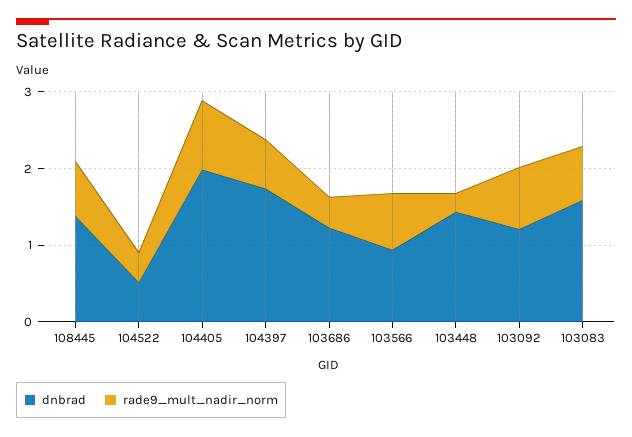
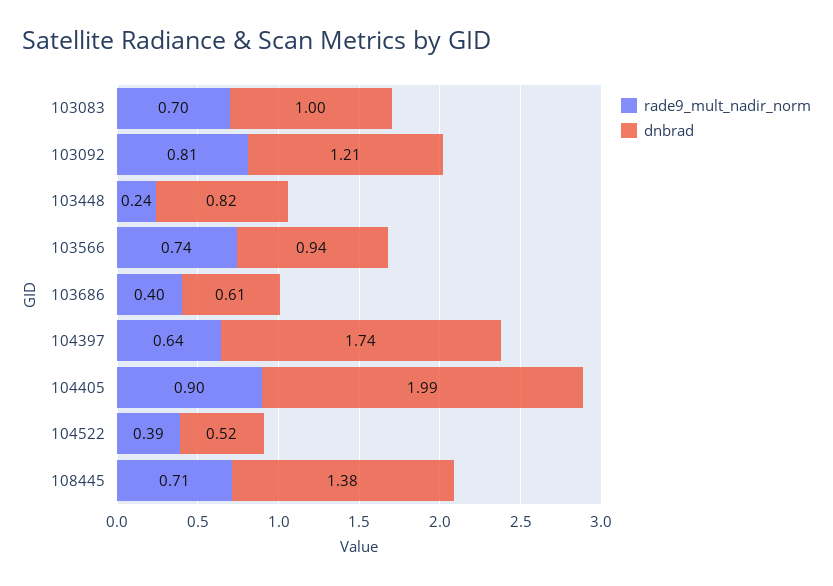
  {
    "dnbrad": {
      "108445": 1.38,
      "104522": 0.52,
      "104405": 1.99,
      "104397": 1.74,
-     "103686": 1.2,
+     "103686": 0.61,
      "103566": 0.94,
-     "103448": 1.4,
+     "103448": 0.82,
      "103092": 1.21,
-     "103083": 1.6
+     "103083": 1
    },
    "rade9_mult_nadir_norm": {
      "108445": 0.71,
      "104522": 0.39,
      "104405": 0.9,
      "104397": 0.64,
      "103686": 0.4,
      "103566": 0.74,
      "103448": 0.24,
      "103092": 0.81,
      "103083": 0.7
    }
  }

